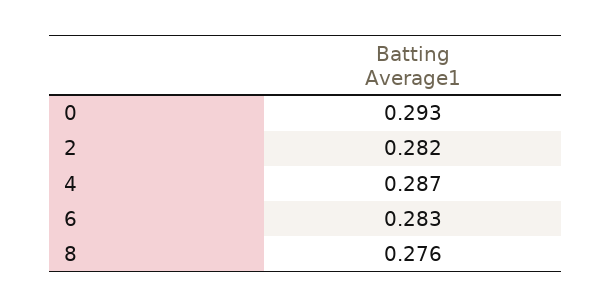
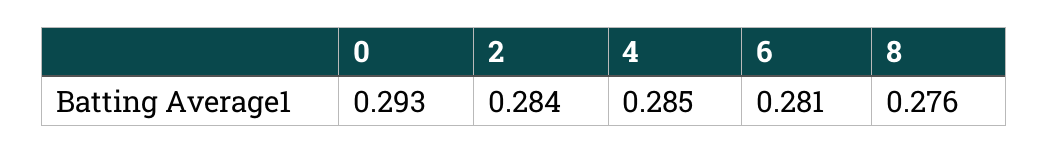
  {
    "0": 0.293,
-   "2": 0.282,
+   "2": 0.284,
-   "4": 0.287,
+   "4": 0.285,
-   "6": 0.283,
+   "6": 0.281,
    "8": 0.276
  }

